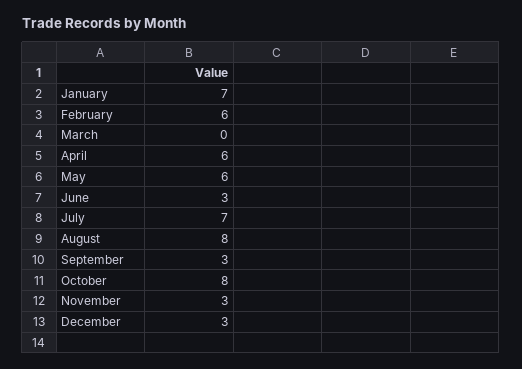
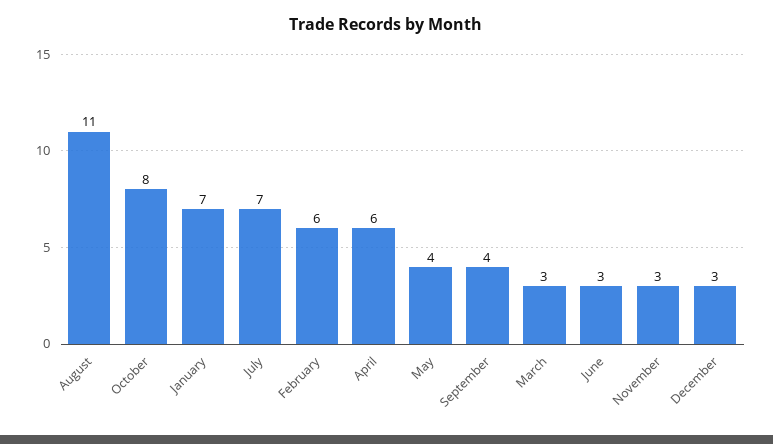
  {
    "January": 7,
    "February": 6,
-   "March": 0,
+   "March": 3,
    "April": 6,
-   "May": 6,
+   "May": 4,
    "June": 3,
    "July": 7,
-   "August": 8,
+   "August": 11,
-   "September": 3,
+   "September": 4,
    "October": 8,
    "November": 3,
    "December": 3
  }

